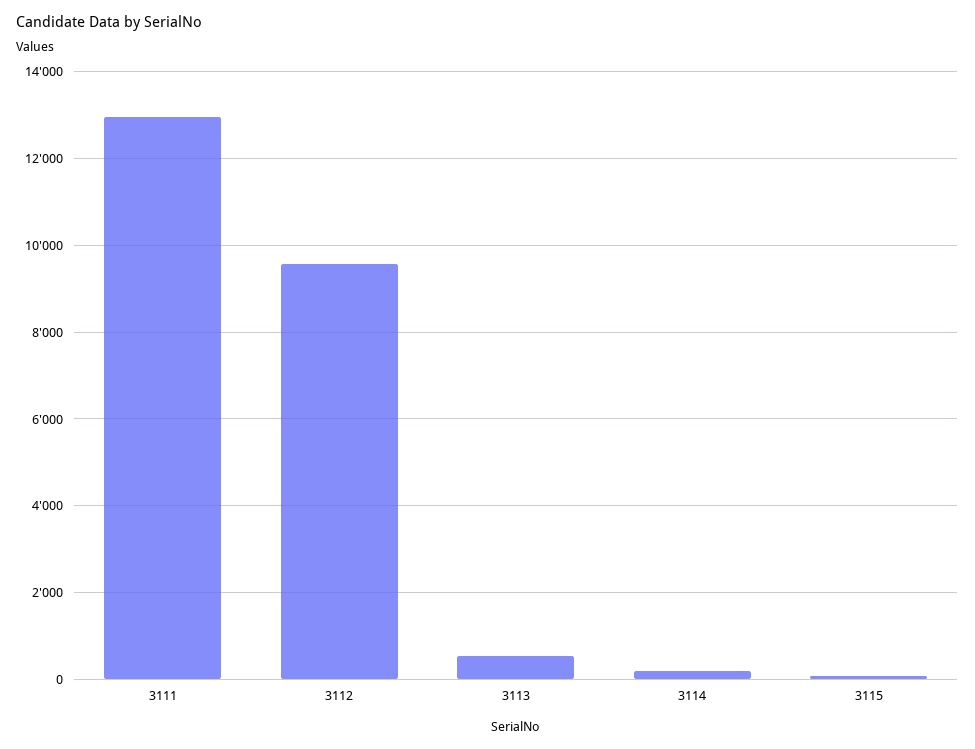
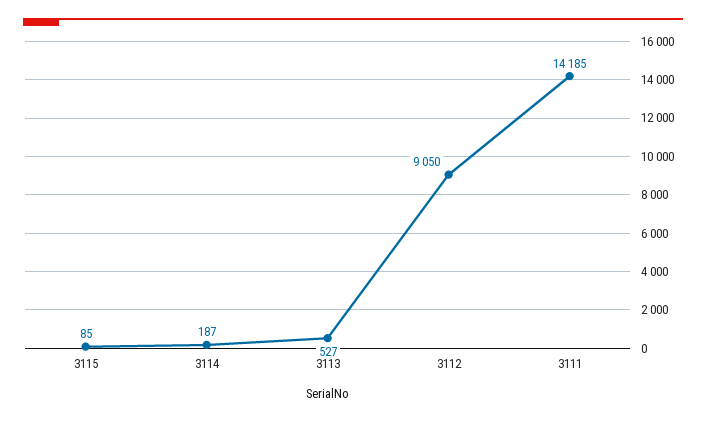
  {
-   "3111": 13000,
+   "3111": 14185,
-   "3112": 9600,
+   "3112": 9050,
    "3113": 527,
    "3114": 187,
    "3115": 85
  }

